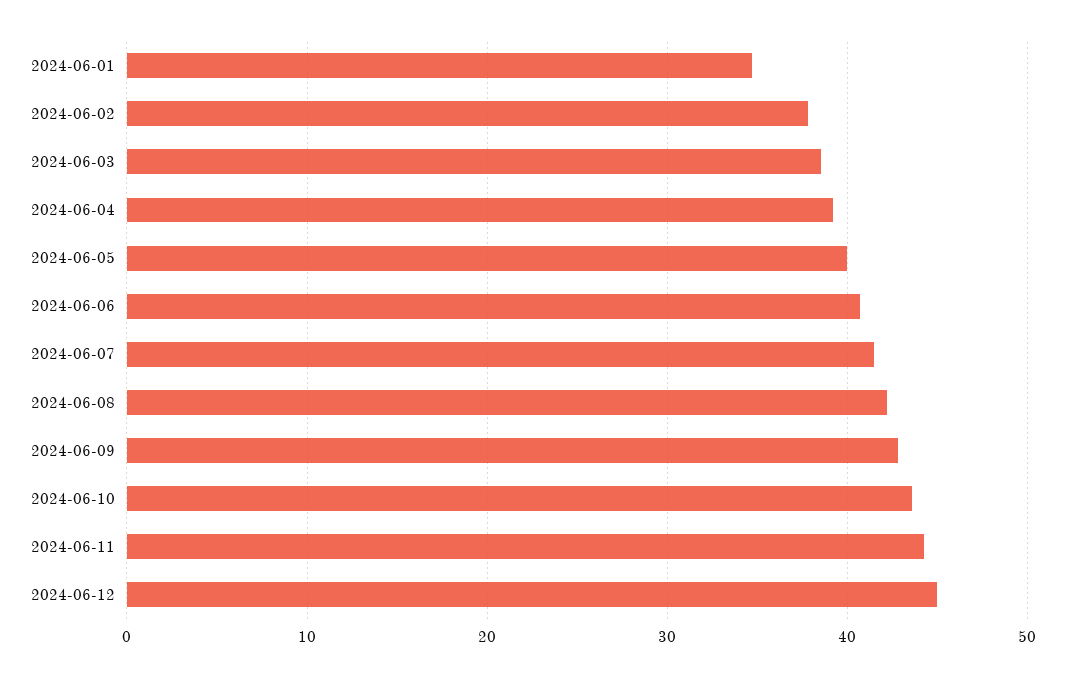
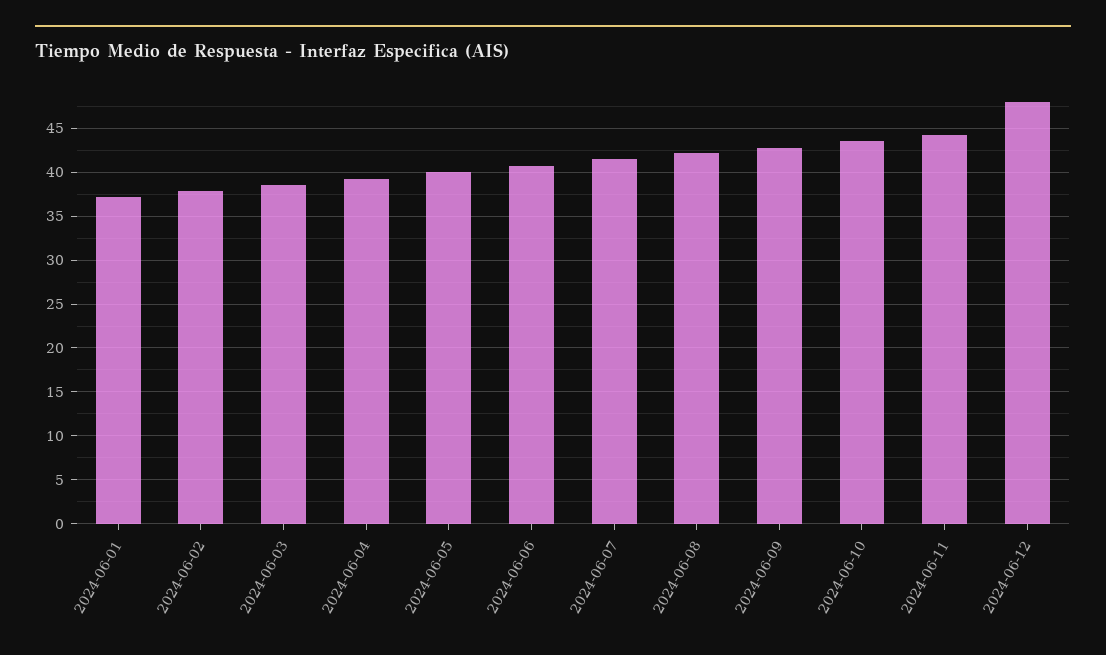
  {
-   "2024-06-01": 35,
+   "2024-06-01": 37,
    "2024-06-02": 38,
    "2024-06-03": 39,
    "2024-06-04": 39,
    "2024-06-05": 40,
    "2024-06-06": 41,
    "2024-06-07": 42,
    "2024-06-08": 42,
    "2024-06-09": 43,
    "2024-06-10": 44,
    "2024-06-11": 44,
-   "2024-06-12": 45
+   "2024-06-12": 48
  }

